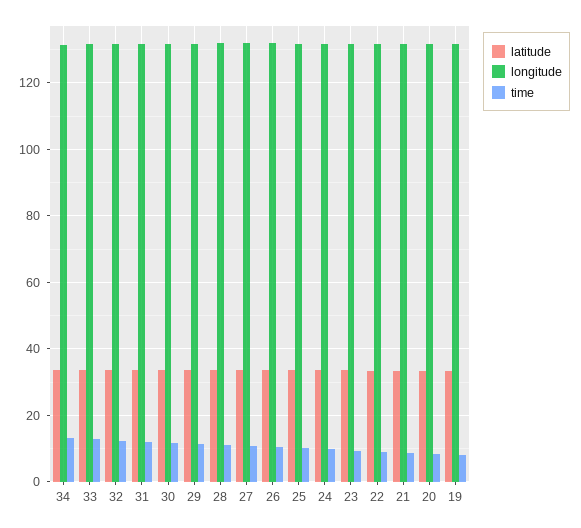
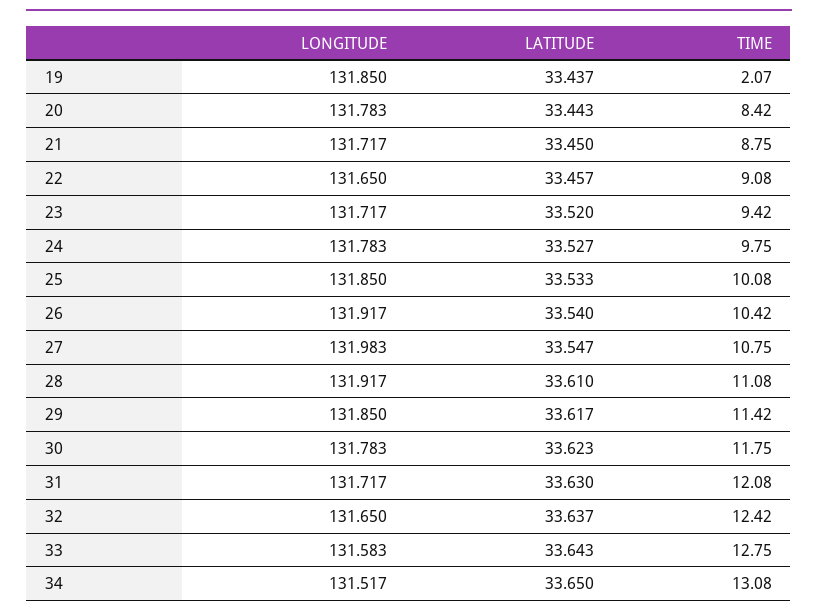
  {
    "latitude": {
      "34": 33.65,
      "33": 33.643,
      "32": 33.637,
      "31": 33.63,
      "30": 33.623,
      "29": 33.617,
      "28": 33.61,
      "27": 33.547,
      "26": 33.54,
      "25": 33.533,
      "24": 33.527,
      "23": 33.52,
      "22": 33.457,
      "21": 33.45,
      "20": 33.443,
      "19": 33.437
    },
    "longitude": {
      "34": 131.517,
      "33": 131.583,
      "32": 131.65,
      "31": 131.717,
      "30": 131.783,
      "29": 131.85,
      "28": 131.917,
      "27": 131.983,
      "26": 131.917,
      "25": 131.85,
      "24": 131.783,
      "23": 131.717,
      "22": 131.65,
      "21": 131.717,
      "20": 131.783,
      "19": 131.85
    },
    "time": {
      "34": 13.08,
      "33": 12.75,
      "32": 12.42,
      "31": 12.08,
      "30": 11.75,
      "29": 11.42,
      "28": 11.08,
      "27": 10.75,
      "26": 10.42,
      "25": 10.08,
      "24": 9.75,
      "23": 9.42,
      "22": 9.08,
      "21": 8.75,
      "20": 8.42,
-     "19": 8
+     "19": 2.07
    }
  }

